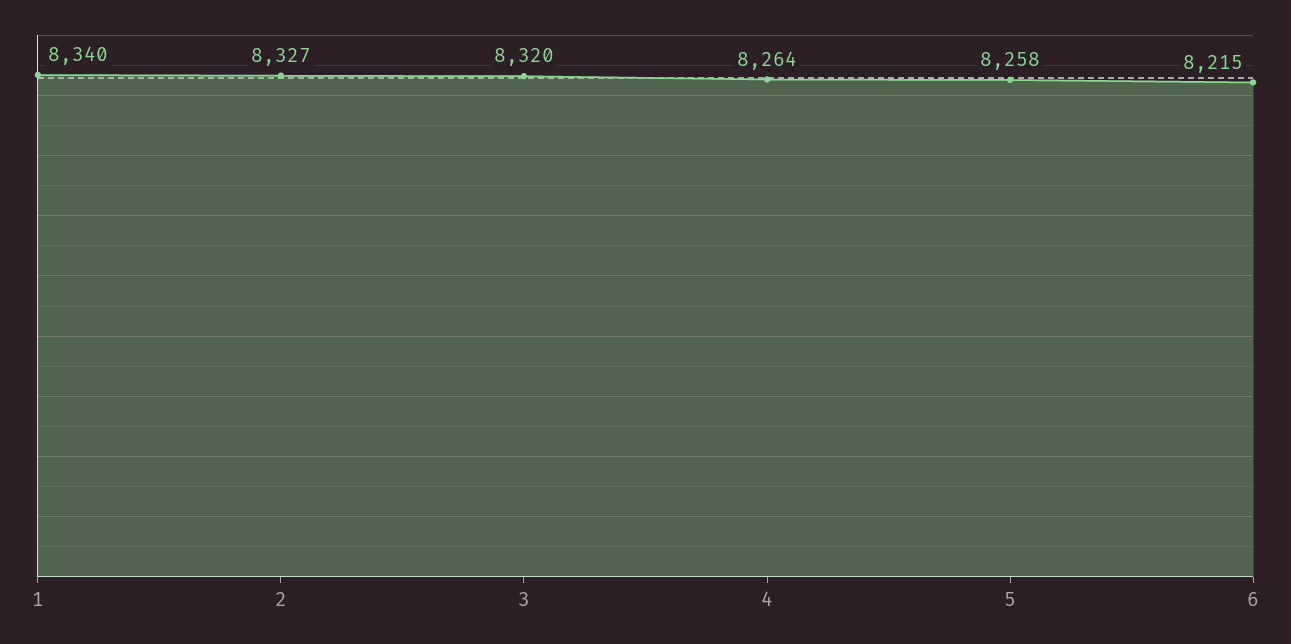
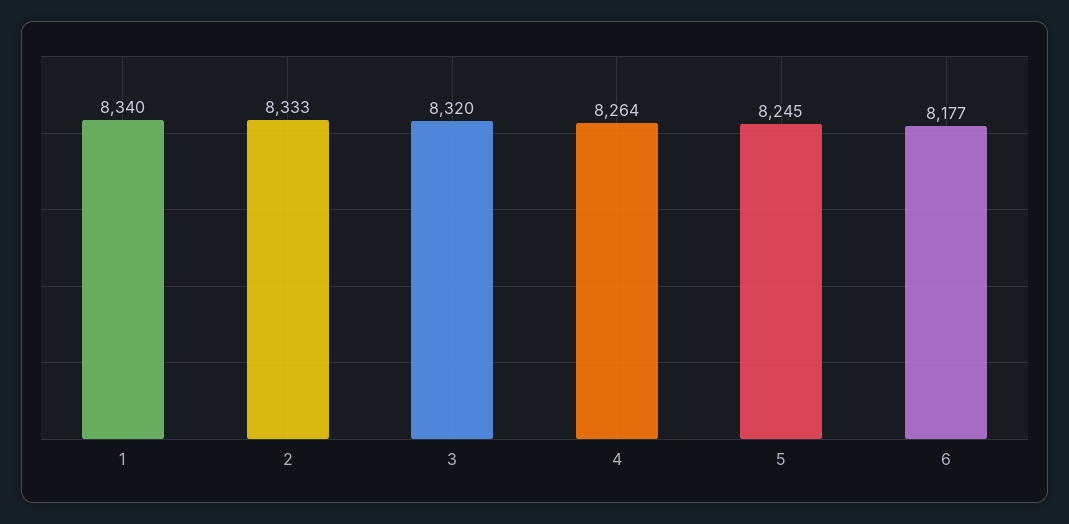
  {
    "1": 8340,
-   "2": 8327,
+   "2": 8333,
    "3": 8320,
    "4": 8264,
-   "5": 8258,
+   "5": 8245,
-   "6": 8215
+   "6": 8177
  }

